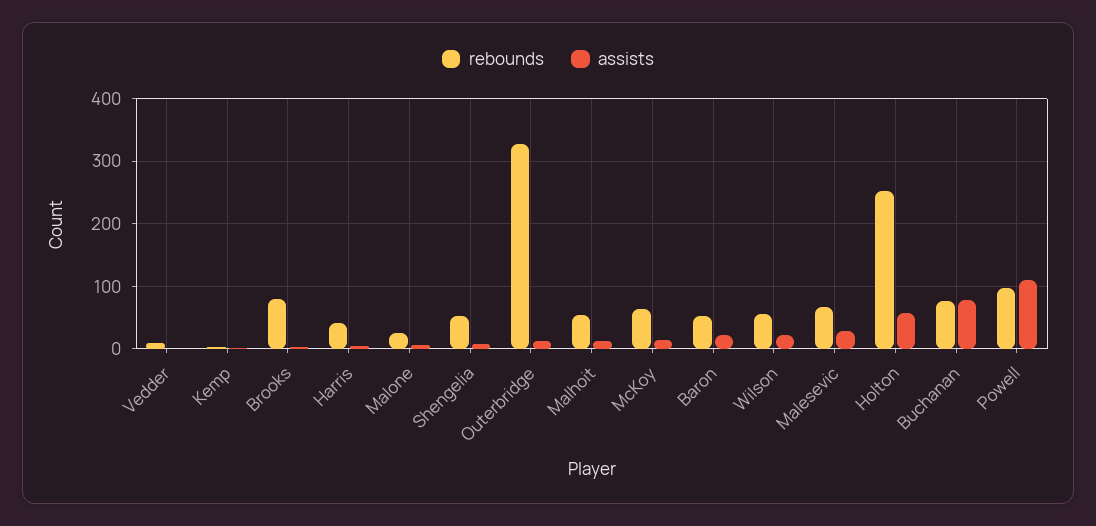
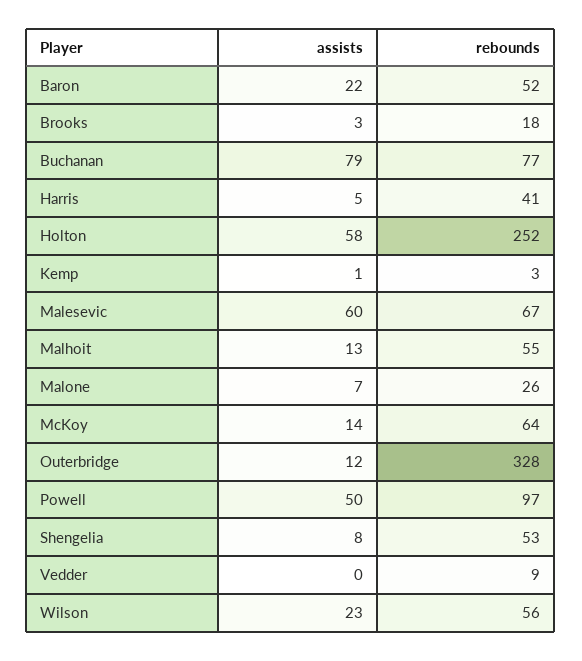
  {
    "rebounds": {
      "Vedder": 9,
      "Kemp": 3,
-     "Brooks": 80,
+     "Brooks": 18,
      "Harris": 41,
      "Malone": 26,
      "Shengelia": 53,
      "Outerbridge": 328,
      "Malhoit": 55,
      "McKoy": 64,
      "Baron": 52,
      "Wilson": 56,
      "Malesevic": 67,
      "Holton": 252,
      "Buchanan": 77,
      "Powell": 97
    },
    "assists": {
      "Vedder": 0,
      "Kemp": 1,
      "Brooks": 3,
      "Harris": 5,
      "Malone": 7,
      "Shengelia": 8,
      "Outerbridge": 12,
      "Malhoit": 13,
      "McKoy": 14,
      "Baron": 22,
      "Wilson": 23,
-     "Malesevic": 30,
+     "Malesevic": 60,
      "Holton": 58,
      "Buchanan": 79,
-     "Powell": 110
+     "Powell": 50
    }
  }

